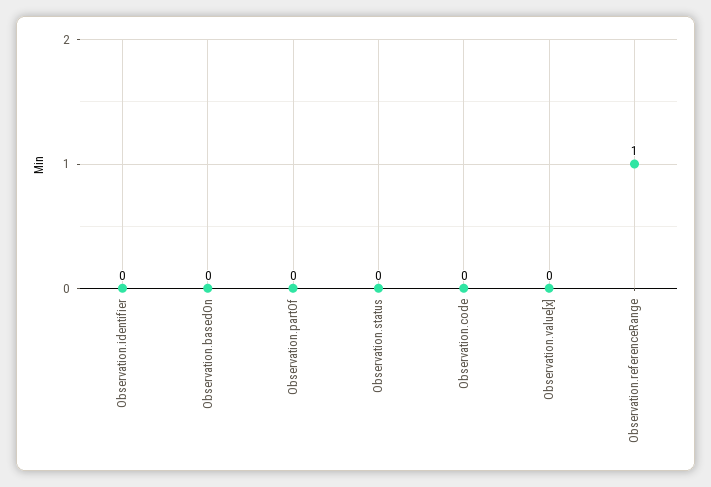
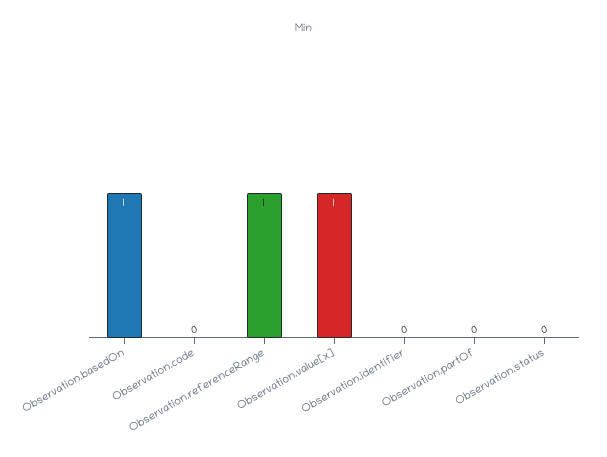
  {
    "Observation.identifier": 0,
-   "Observation.basedOn": 0,
+   "Observation.basedOn": 1,
    "Observation.partOf": 0,
    "Observation.status": 0,
    "Observation.code": 0,
-   "Observation.value[x]": 0,
+   "Observation.value[x]": 1,
    "Observation.referenceRange": 1
  }

